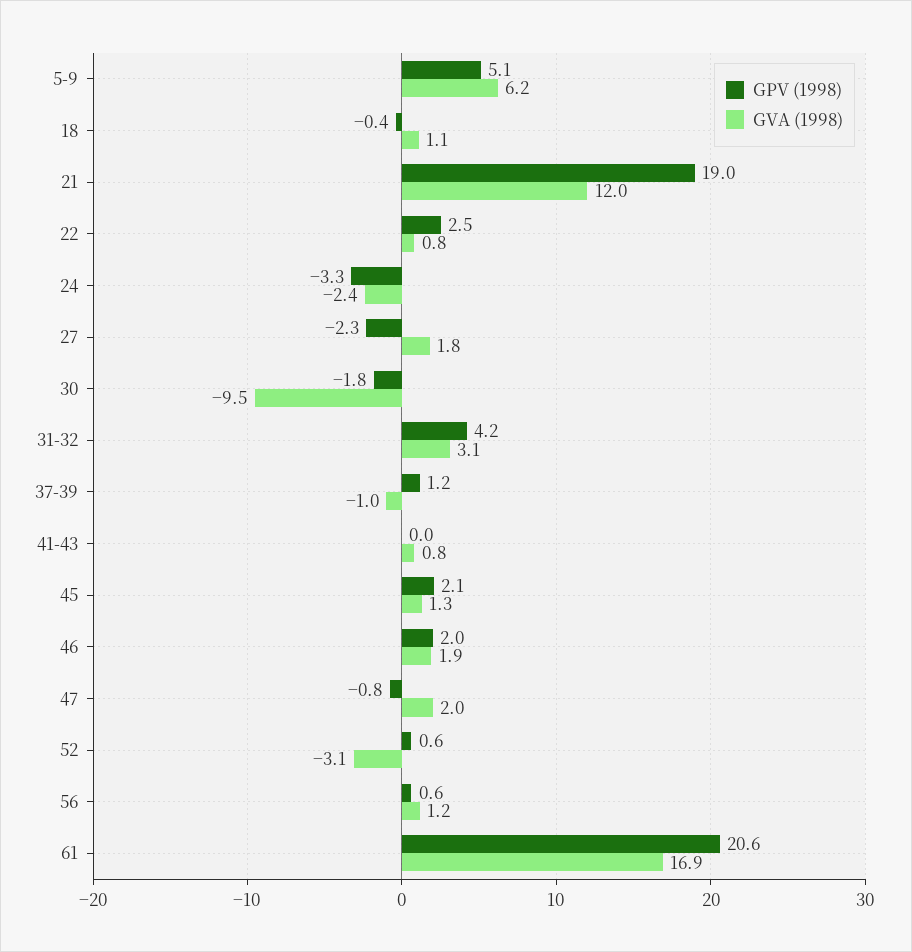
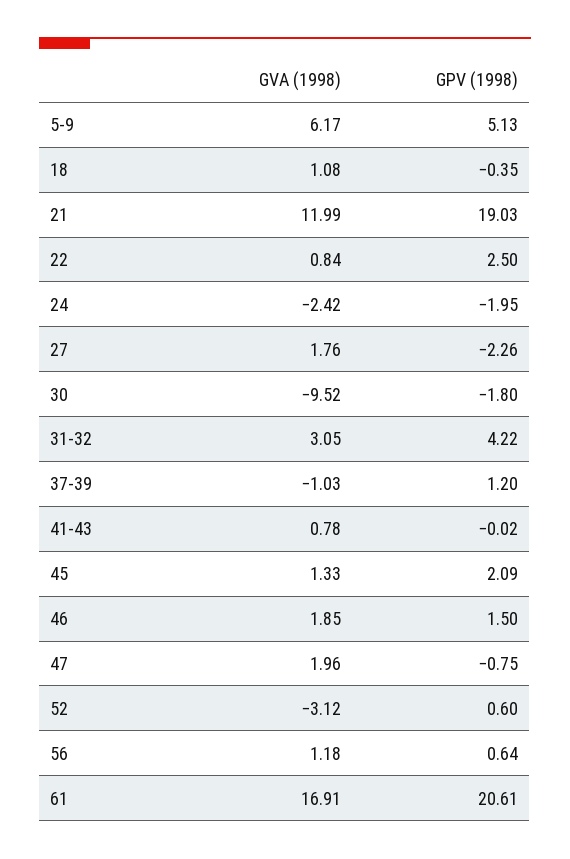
  {
    "GPV (1998)": {
      "5-9": 5.13,
      "18": -0.35,
      "21": 19.03,
      "22": 2.5,
-     "24": -3.3,
+     "24": -1.95,
      "27": -2.26,
      "30": -1.8,
      "31-32": 4.22,
      "37-39": 1.2,
      "41-43": -0.02,
      "45": 2.09,
-     "46": 2,
+     "46": 1.5,
      "47": -0.75,
      "52": 0.6,
      "56": 0.64,
      "61": 20.61
    },
    "GVA (1998)": {
      "5-9": 6.17,
      "18": 1.08,
      "21": 11.99,
      "22": 0.84,
      "24": -2.42,
      "27": 1.76,
      "30": -9.52,
      "31-32": 3.05,
      "37-39": -1.03,
      "41-43": 0.78,
      "45": 1.33,
      "46": 1.85,
      "47": 1.96,
      "52": -3.12,
      "56": 1.18,
      "61": 16.91
    }
  }

